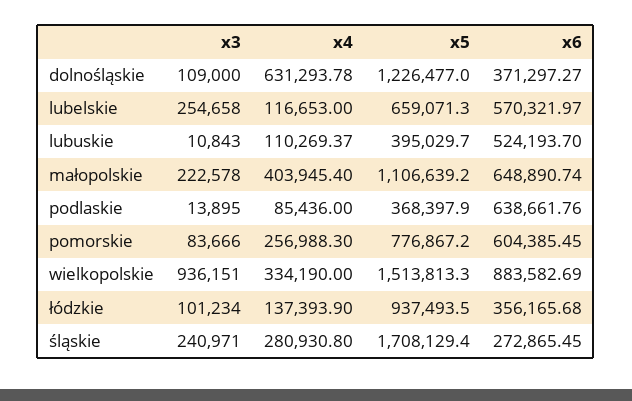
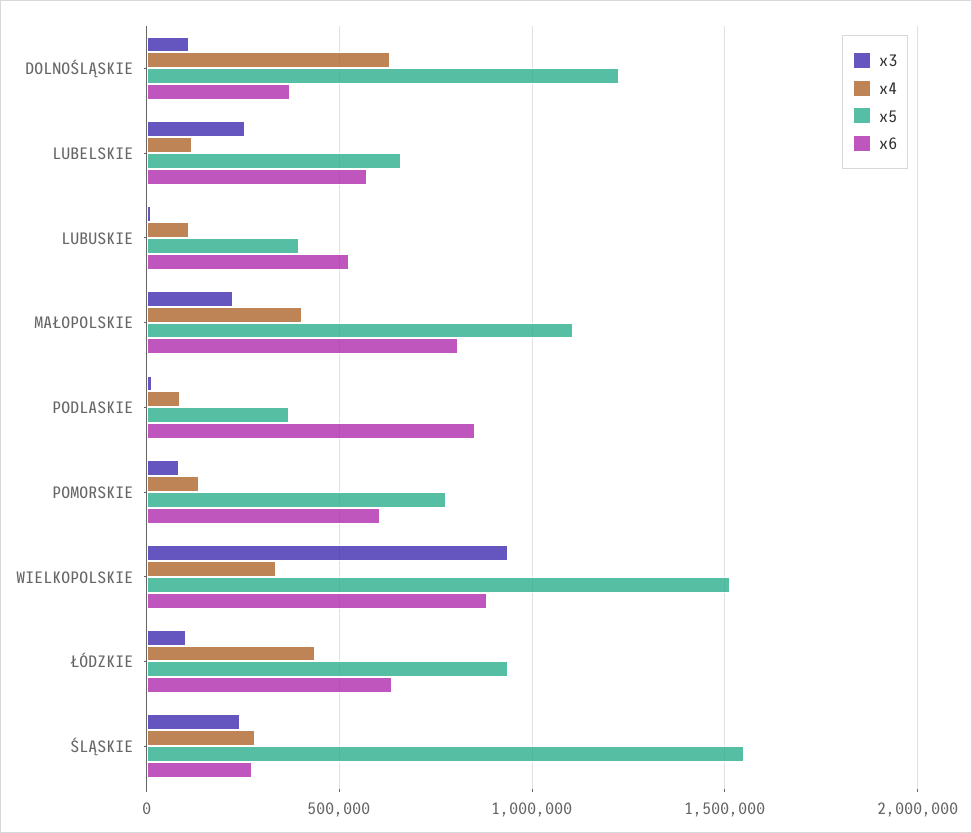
  {
    "x3": {
      "dolnośląskie": 109000,
      "lubelskie": 254658,
      "lubuskie": 10843,
      "małopolskie": 222578,
      "podlaskie": 13895,
      "pomorskie": 83666,
      "wielkopolskie": 936151,
      "łódzkie": 101234,
      "śląskie": 240971
    },
    "x4": {
      "dolnośląskie": 631293.78,
      "lubelskie": 116653,
      "lubuskie": 110269.37,
      "małopolskie": 403945.4,
      "podlaskie": 85436,
-     "pomorskie": 256988.3,
+     "pomorskie": 150000,
      "wielkopolskie": 334190,
-     "łódzkie": 137393.9,
+     "łódzkie": 450000,
      "śląskie": 280930.8
    },
    "x5": {
      "dolnośląskie": 1226477,
      "lubelskie": 659071.3,
      "lubuskie": 395029.7,
      "małopolskie": 1106639.2,
      "podlaskie": 368397.9,
      "pomorskie": 776867.2,
      "wielkopolskie": 1513813.3,
      "łódzkie": 937493.5,
-     "śląskie": 1708129.4
+     "śląskie": 1550000
    },
    "x6": {
      "dolnośląskie": 371297.27,
      "lubelskie": 570321.97,
      "lubuskie": 524193.7,
-     "małopolskie": 648890.74,
+     "małopolskie": 800000,
-     "podlaskie": 638661.76,
+     "podlaskie": 850000,
      "pomorskie": 604385.45,
      "wielkopolskie": 883582.69,
-     "łódzkie": 356165.68,
+     "łódzkie": 650000,
      "śląskie": 272865.45
    }
  }

